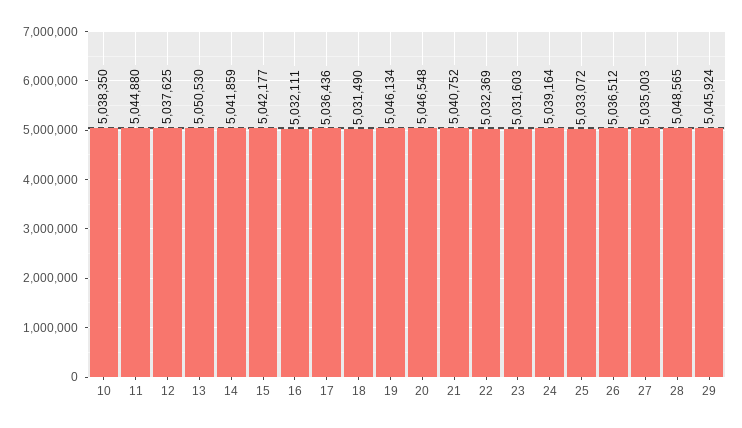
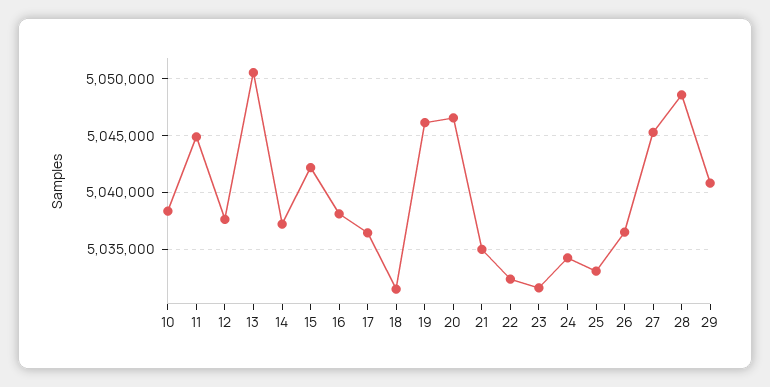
  {
    "10": 5038350,
    "11": 5044880,
    "12": 5037625,
    "13": 5050530,
-   "14": 5041859,
+   "14": 5037000,
    "15": 5042177,
-   "16": 5032111,
+   "16": 5038000,
    "17": 5036436,
    "18": 5031490,
    "19": 5046134,
    "20": 5046548,
-   "21": 5040752,
+   "21": 5035000,
    "22": 5032369,
    "23": 5031603,
-   "24": 5039164,
+   "24": 5034000,
    "25": 5033072,
    "26": 5036512,
-   "27": 5035003,
+   "27": 5045000,
    "28": 5048565,
-   "29": 5045924
+   "29": 5041000
  }

